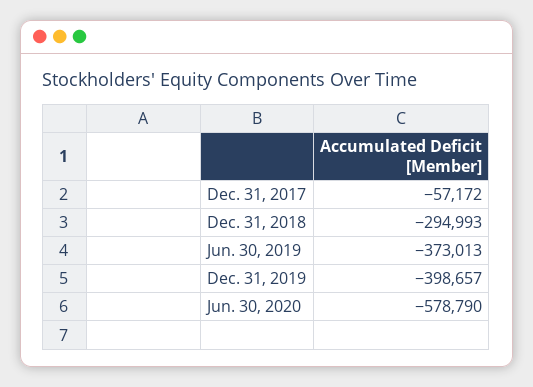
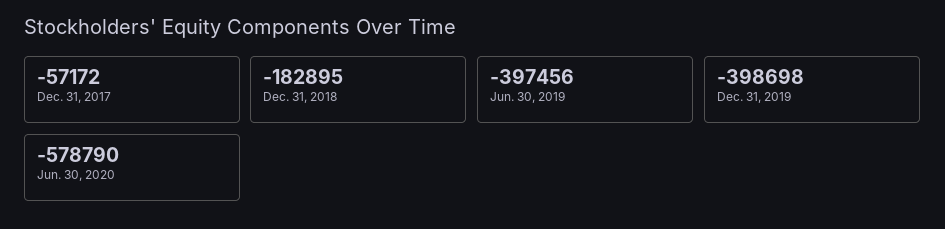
  {
    "Dec. 31, 2017": -57172,
-   "Dec. 31, 2018": -294993,
+   "Dec. 31, 2018": -182895,
-   "Jun. 30, 2019": -373013,
+   "Jun. 30, 2019": -397456,
-   "Dec. 31, 2019": -398657,
+   "Dec. 31, 2019": -398698,
    "Jun. 30, 2020": -578790
  }

